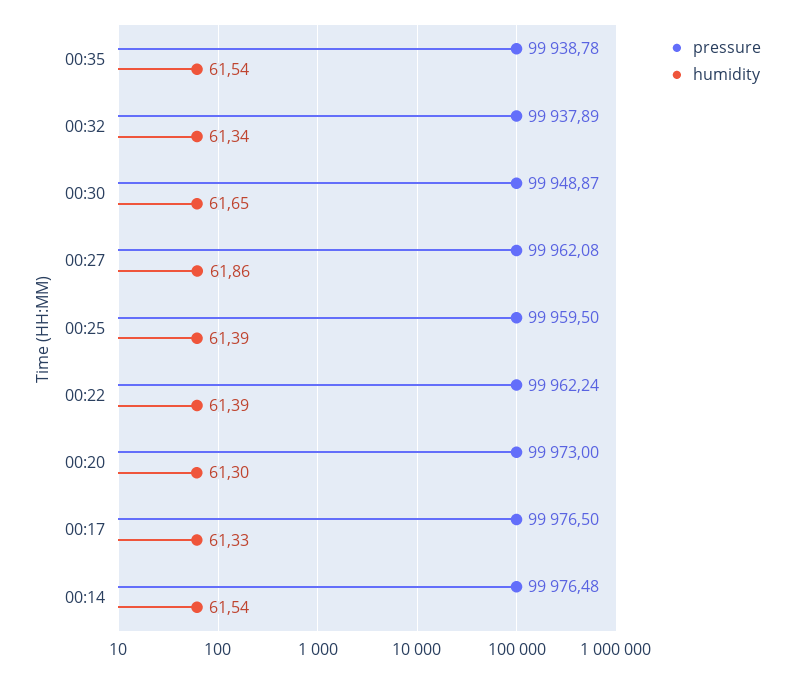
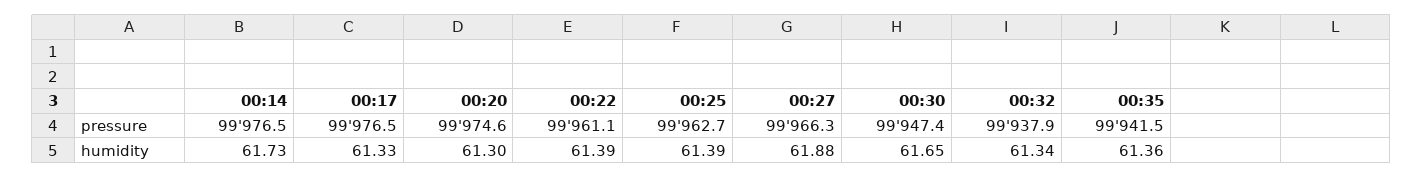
  {
    "pressure": {
-     "00:35": 99938.78,
+     "00:35": 99941.5,
      "00:32": 99937.89,
-     "00:30": 99948.87,
+     "00:30": 99947.4,
-     "00:27": 99962.08,
+     "00:27": 99966.3,
-     "00:25": 99959.5,
+     "00:25": 99962.7,
-     "00:22": 99962.24,
+     "00:22": 99961.1,
-     "00:20": 99973,
+     "00:20": 99974.6,
      "00:17": 99976.5,
      "00:14": 99976.48
    },
    "humidity": {
-     "00:35": 61.54,
+     "00:35": 61.36,
      "00:32": 61.34,
      "00:30": 61.65,
-     "00:27": 61.86,
+     "00:27": 61.88,
      "00:25": 61.39,
      "00:22": 61.39,
      "00:20": 61.3,
      "00:17": 61.33,
-     "00:14": 61.54
+     "00:14": 61.73
    }
  }

